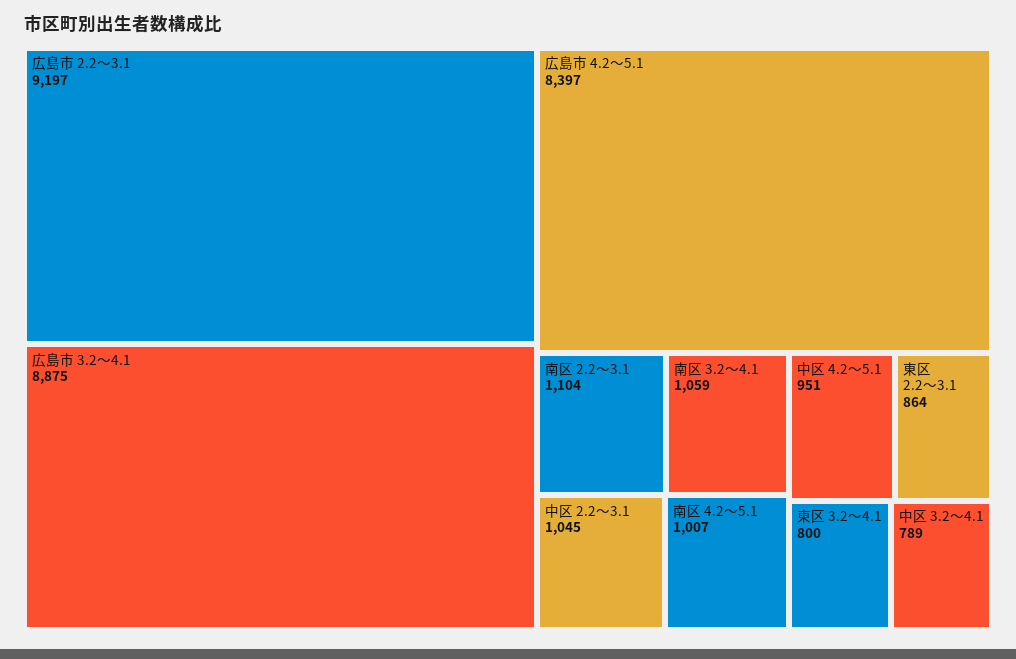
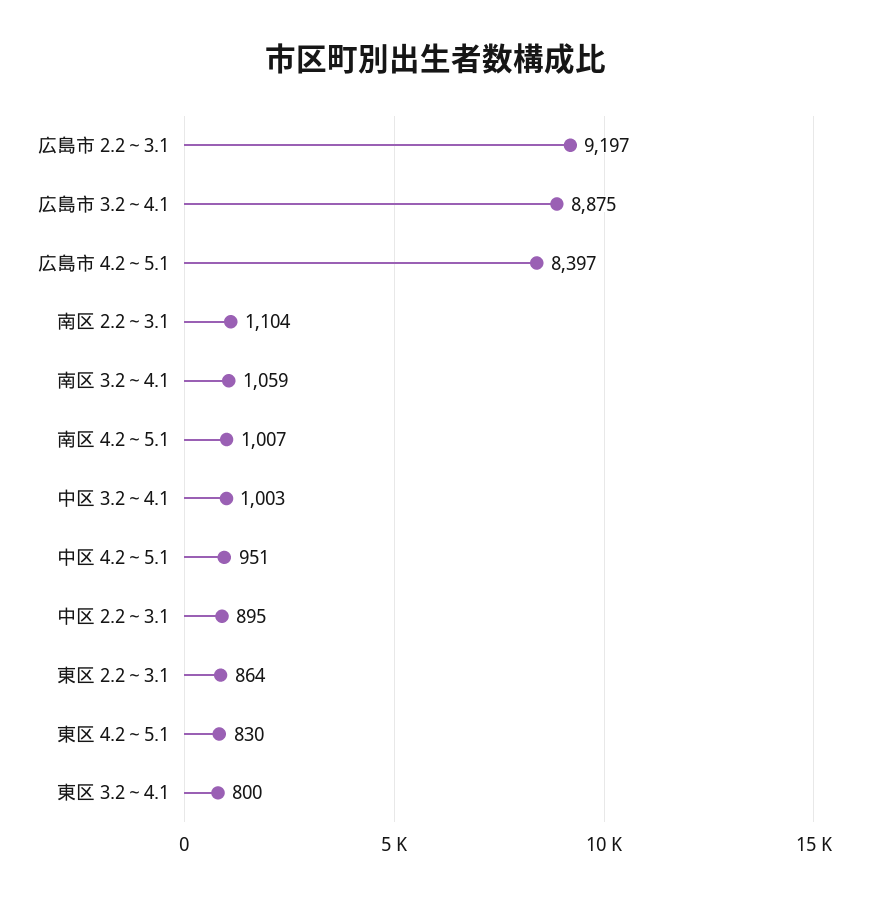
  {
    "広島市 2.2～3.1": 9197,
    "広島市 3.2～4.1": 8875,
    "広島市 4.2～5.1": 8397,
    "南区 2.2～3.1": 1104,
    "南区 3.2～4.1": 1059,
-   "中区 2.2～3.1": 1045,
+   "中区 2.2～3.1": 895,
    "南区 4.2～5.1": 1007,
    "中区 4.2～5.1": 951,
    "東区 2.2～3.1": 864,
    "東区 3.2～4.1": 800,
-   "中区 3.2～4.1": 789
+   "中区 3.2～4.1": 1003,
+   "東区 4.2～5.1": 830
  }

